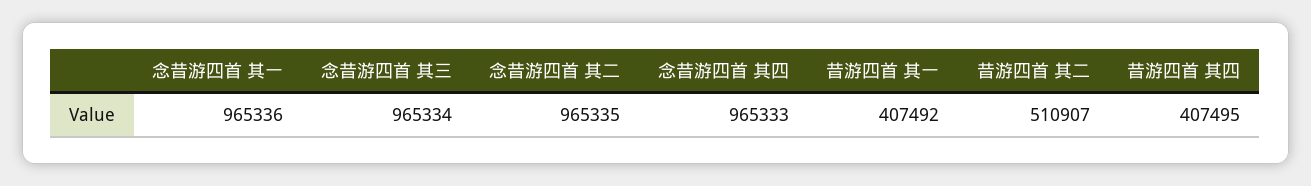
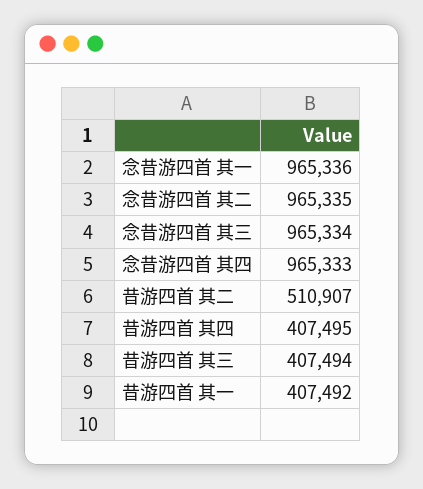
  {
    "念昔游四首 其一": 965336,
    "念昔游四首 其三": 965334,
    "念昔游四首 其二": 965335,
    "念昔游四首 其四": 965333,
    "昔游四首 其一": 407492,
    "昔游四首 其二": 510907,
-   "昔游四首 其四": 407495
+   "昔游四首 其四": 407495,
+   "昔游四首 其三": 407494
  }

